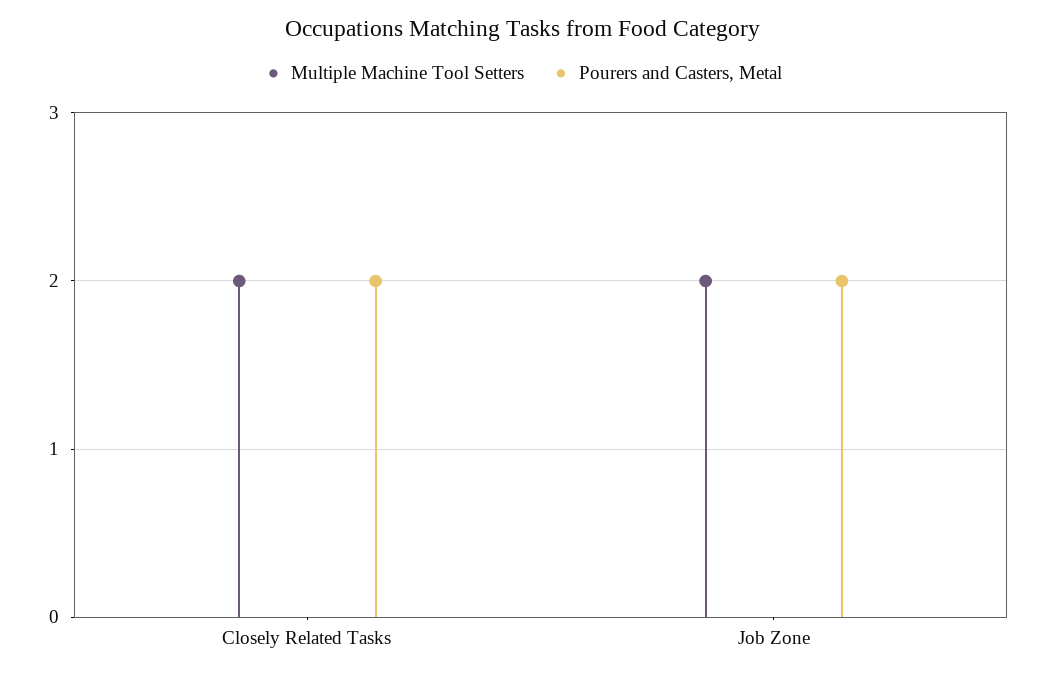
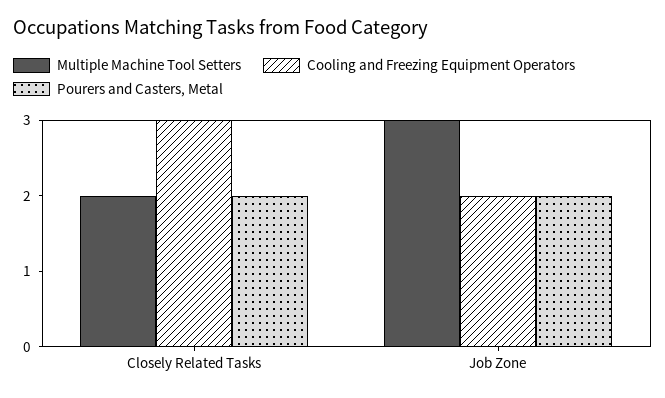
  {
    "Multiple Machine Tool Setters": {
      "Closely Related Tasks": 2,
-     "Job Zone": 2
+     "Job Zone": 3
    },
    "Pourers and Casters, Metal": {
      "Closely Related Tasks": 2,
      "Job Zone": 2
-   }
+   },
+   "Cooling and Freezing Equipment Operators": {
+     "Closely Related Tasks": 3,
+     "Job Zone": 2
+   }
  }

